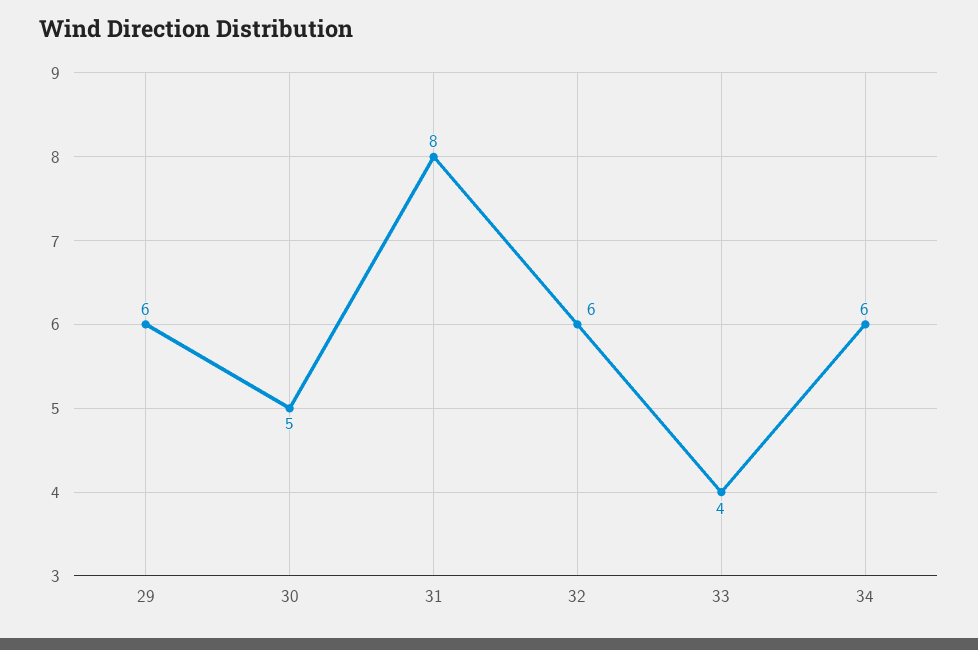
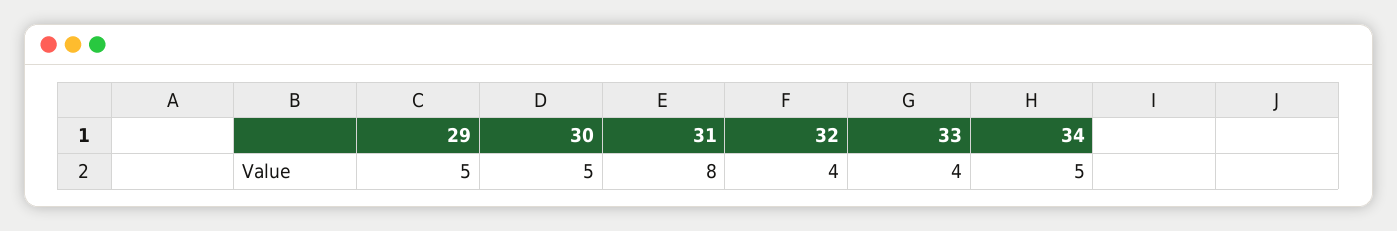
  {
-   "29": 6,
+   "29": 5,
    "30": 5,
    "31": 8,
-   "32": 6,
+   "32": 4,
    "33": 4,
-   "34": 6
+   "34": 5
  }

